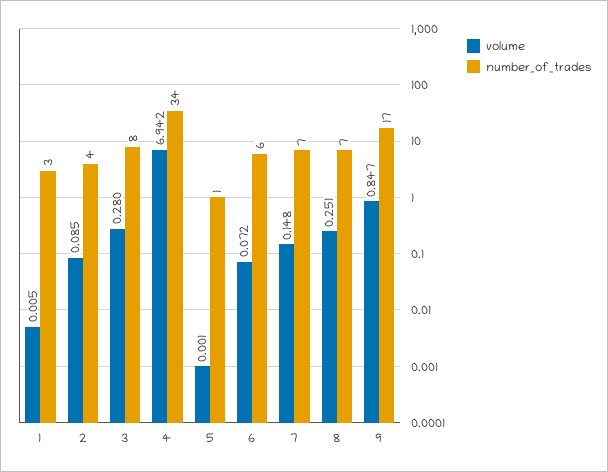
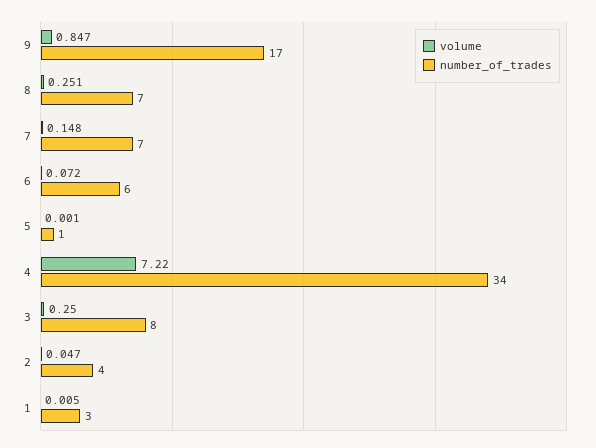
  {
    "volume": {
      "1": 0.005,
-     "2": 0.085,
+     "2": 0.047,
-     "3": 0.28,
+     "3": 0.25,
-     "4": 6.942,
+     "4": 7.22,
      "5": 0.001,
      "6": 0.072,
      "7": 0.148,
      "8": 0.251,
      "9": 0.847
    },
    "number_of_trades": {
      "1": 3,
      "2": 4,
      "3": 8,
      "4": 34,
      "5": 1,
      "6": 6,
      "7": 7,
      "8": 7,
      "9": 17
    }
  }

